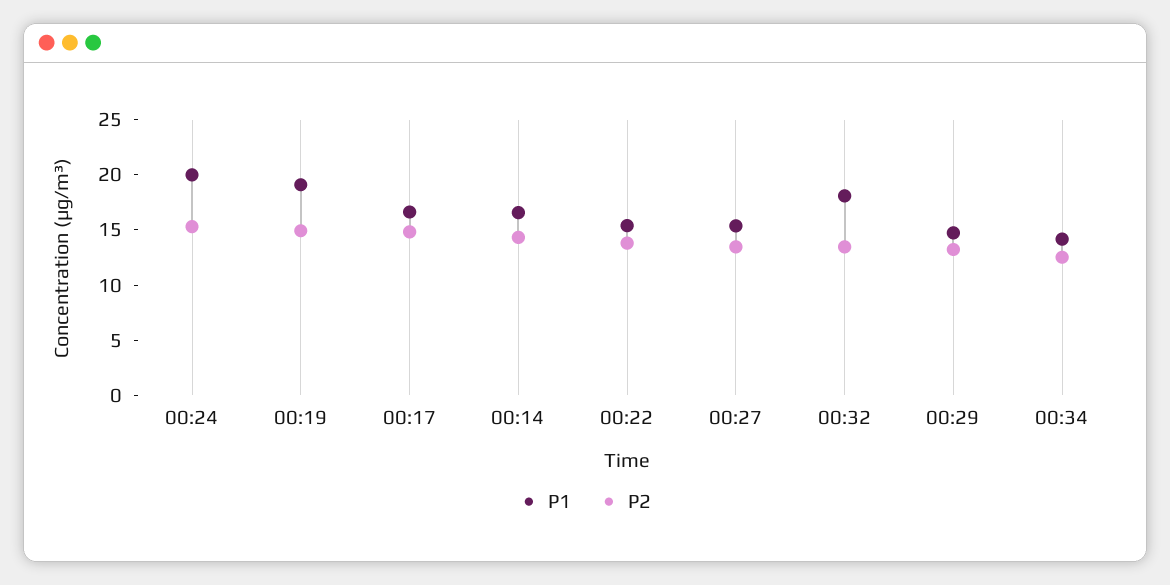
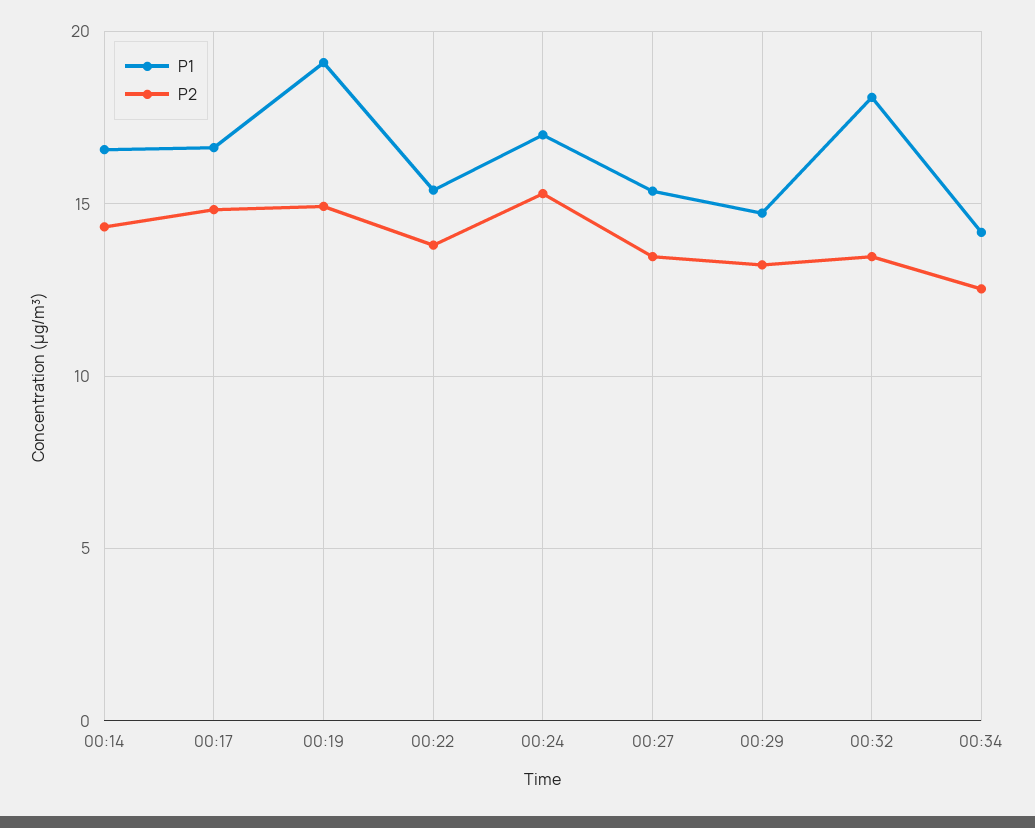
  {
    "P1": {
-     "00:24": 20,
+     "00:24": 17,
      "00:19": 19,
      "00:17": 16.5,
      "00:14": 16.5,
      "00:22": 15.5,
      "00:27": 15.5,
      "00:32": 18,
      "00:29": 14.5,
      "00:34": 14
    },
    "P2": {
      "00:24": 15.5,
      "00:19": 15,
      "00:17": 15,
      "00:14": 14.5,
      "00:22": 14,
      "00:27": 13.5,
      "00:32": 13.5,
      "00:29": 13,
      "00:34": 12.5
    }
  }

